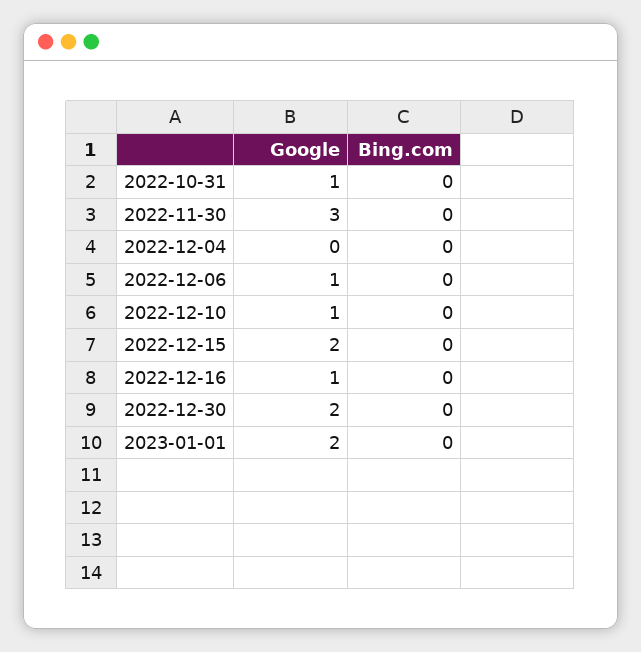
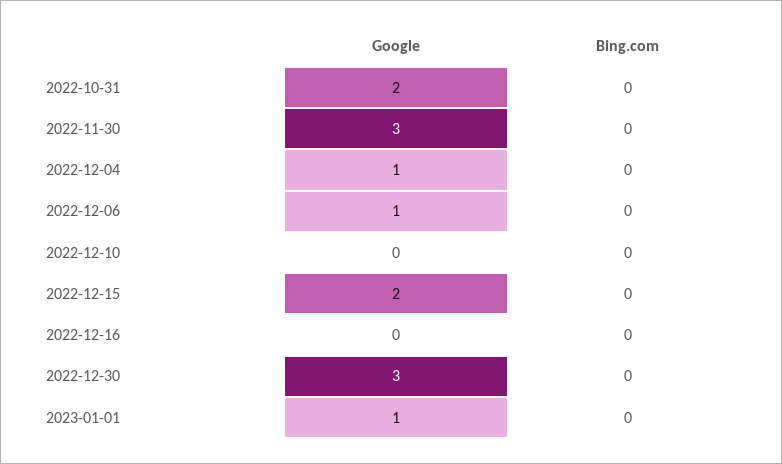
  {
    "Google": {
-     "2022-10-31": 1,
+     "2022-10-31": 2,
      "2022-11-30": 3,
-     "2022-12-04": 0,
+     "2022-12-04": 1,
      "2022-12-06": 1,
-     "2022-12-10": 1,
+     "2022-12-10": 0,
      "2022-12-15": 2,
-     "2022-12-16": 1,
+     "2022-12-16": 0,
-     "2022-12-30": 2,
+     "2022-12-30": 3,
-     "2023-01-01": 2
+     "2023-01-01": 1
    },
    "Bing.com": {
      "2022-10-31": 0,
      "2022-11-30": 0,
      "2022-12-04": 0,
      "2022-12-06": 0,
      "2022-12-10": 0,
      "2022-12-15": 0,
      "2022-12-16": 0,
      "2022-12-30": 0,
      "2023-01-01": 0
    }
  }

